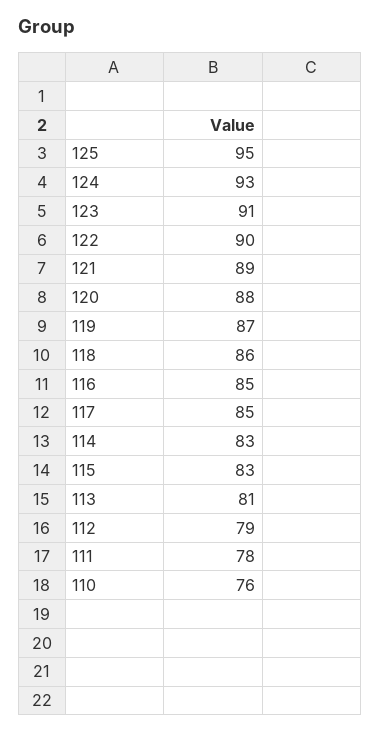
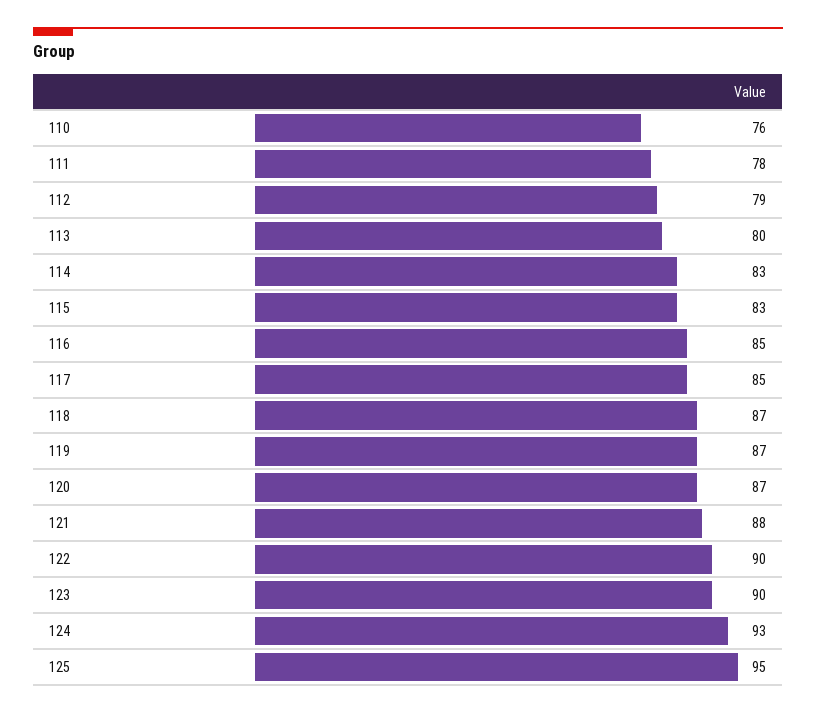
  {
    "125": 95,
    "124": 93,
-   "123": 91,
+   "123": 90,
    "122": 90,
-   "121": 89,
+   "121": 88,
-   "120": 88,
+   "120": 87,
    "119": 87,
-   "118": 86,
+   "118": 87,
    "116": 85,
    "117": 85,
    "114": 83,
    "115": 83,
-   "113": 81,
+   "113": 80,
    "112": 79,
    "111": 78,
    "110": 76
  }

